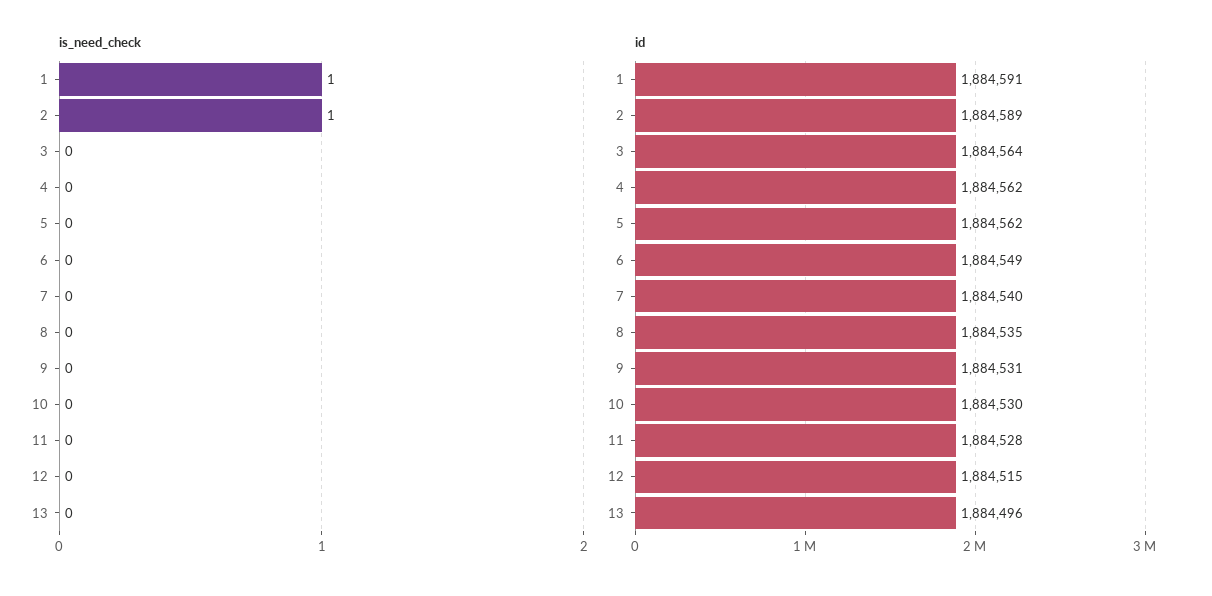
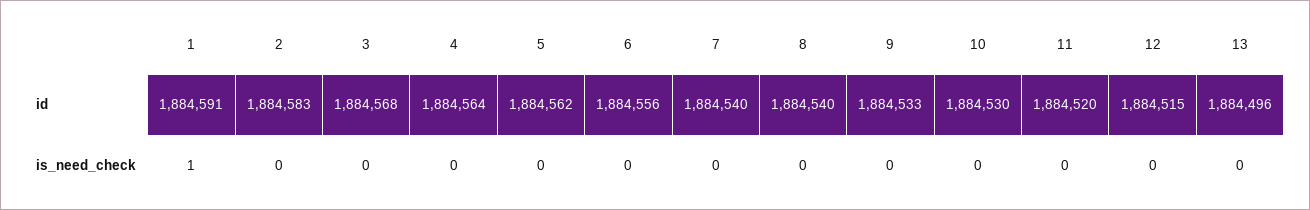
  {
    "is_need_check": {
      "1": 1,
-     "2": 1,
+     "2": 0,
      "3": 0,
      "4": 0,
      "5": 0,
      "6": 0,
      "7": 0,
      "8": 0,
      "9": 0,
      "10": 0,
      "11": 0,
      "12": 0,
      "13": 0
    },
    "id": {
      "1": 1884591,
-     "2": 1884589,
+     "2": 1884583,
-     "3": 1884564,
+     "3": 1884568,
-     "4": 1884562,
+     "4": 1884564,
      "5": 1884562,
-     "6": 1884549,
+     "6": 1884556,
      "7": 1884540,
-     "8": 1884535,
+     "8": 1884540,
-     "9": 1884531,
+     "9": 1884533,
      "10": 1884530,
-     "11": 1884528,
+     "11": 1884520,
      "12": 1884515,
      "13": 1884496
    }
  }

